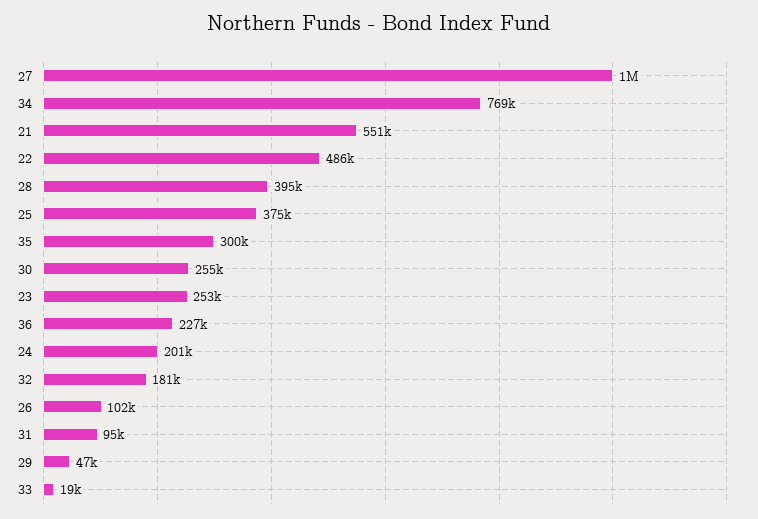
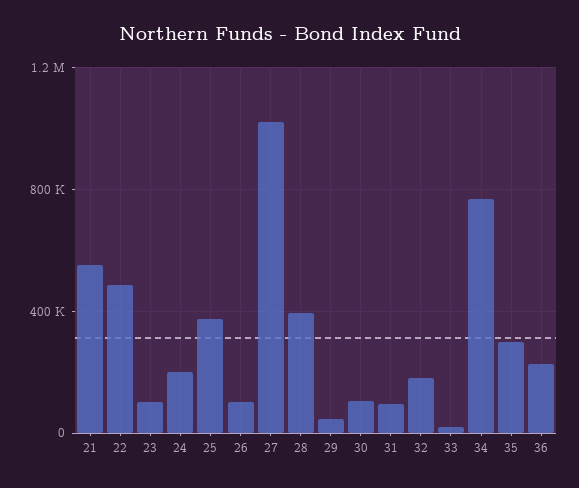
  {
    "27": 1000000,
    "34": 769000,
    "21": 551000,
    "22": 486000,
    "28": 395000,
    "25": 375000,
    "35": 300000,
-   "30": 255000,
+   "30": 100000,
-   "23": 253000,
+   "23": 100000,
    "36": 227000,
    "24": 201000,
    "32": 181000,
    "26": 102000,
    "31": 95000,
    "29": 47000,
    "33": 19000
  }

